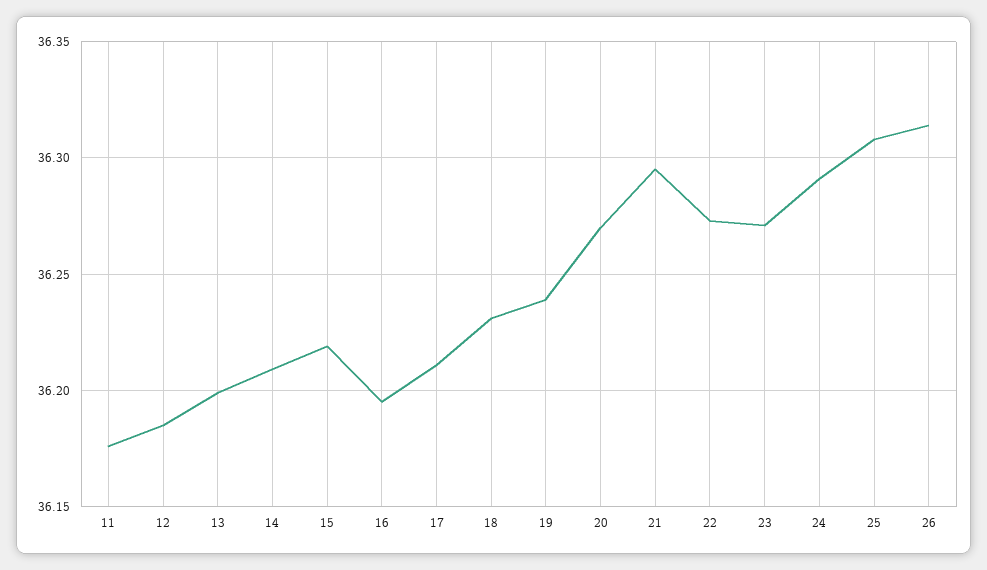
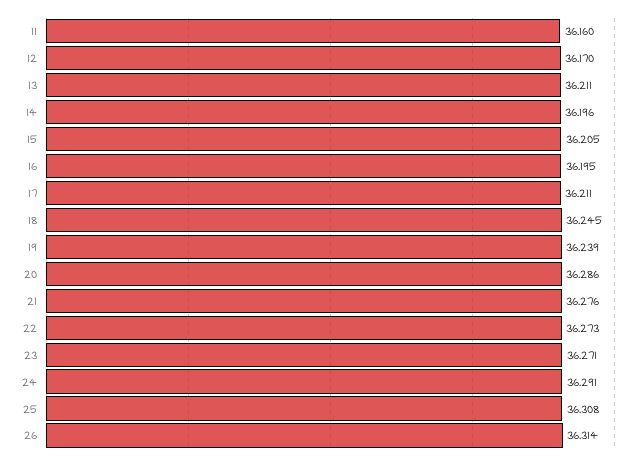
  {
-   "11": 36.175,
+   "11": 36.16,
-   "12": 36.185,
+   "12": 36.17,
-   "13": 36.2,
+   "13": 36.211,
-   "14": 36.21,
+   "14": 36.196,
-   "15": 36.22,
+   "15": 36.205,
    "16": 36.195,
    "17": 36.211,
-   "18": 36.23,
+   "18": 36.245,
    "19": 36.239,
-   "20": 36.27,
+   "20": 36.286,
-   "21": 36.295,
+   "21": 36.276,
    "22": 36.273,
    "23": 36.271,
    "24": 36.291,
    "25": 36.308,
    "26": 36.314
  }

